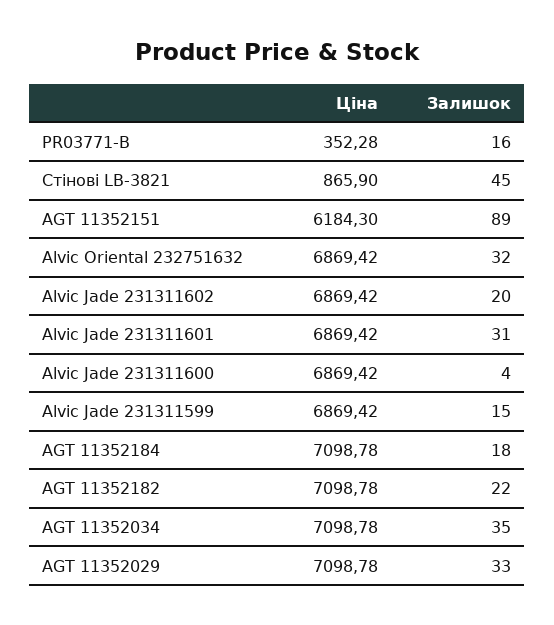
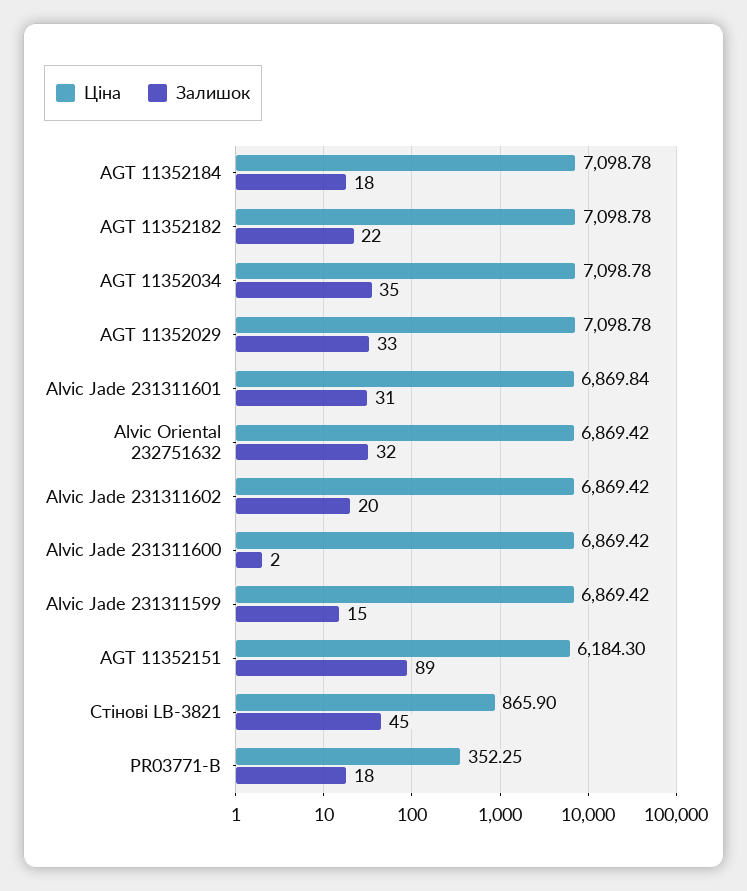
  {
    "Ціна": {
-     "PR03771-B": 352.28,
+     "PR03771-B": 352.25,
      "Стінові LB-3821": 865.9,
      "AGT 11352151": 6184.3,
      "Alvic Oriental 232751632": 6869.42,
      "Alvic Jade 231311602": 6869.42,
-     "Alvic Jade 231311601": 6869.42,
+     "Alvic Jade 231311601": 6869.84,
      "Alvic Jade 231311600": 6869.42,
      "Alvic Jade 231311599": 6869.42,
      "AGT 11352184": 7098.78,
      "AGT 11352182": 7098.78,
      "AGT 11352034": 7098.78,
      "AGT 11352029": 7098.78
    },
    "Залишок": {
-     "PR03771-B": 16,
+     "PR03771-B": 18,
      "Стінові LB-3821": 45,
      "AGT 11352151": 89,
      "Alvic Oriental 232751632": 32,
      "Alvic Jade 231311602": 20,
      "Alvic Jade 231311601": 31,
-     "Alvic Jade 231311600": 4,
+     "Alvic Jade 231311600": 2,
      "Alvic Jade 231311599": 15,
      "AGT 11352184": 18,
      "AGT 11352182": 22,
      "AGT 11352034": 35,
      "AGT 11352029": 33
    }
  }

